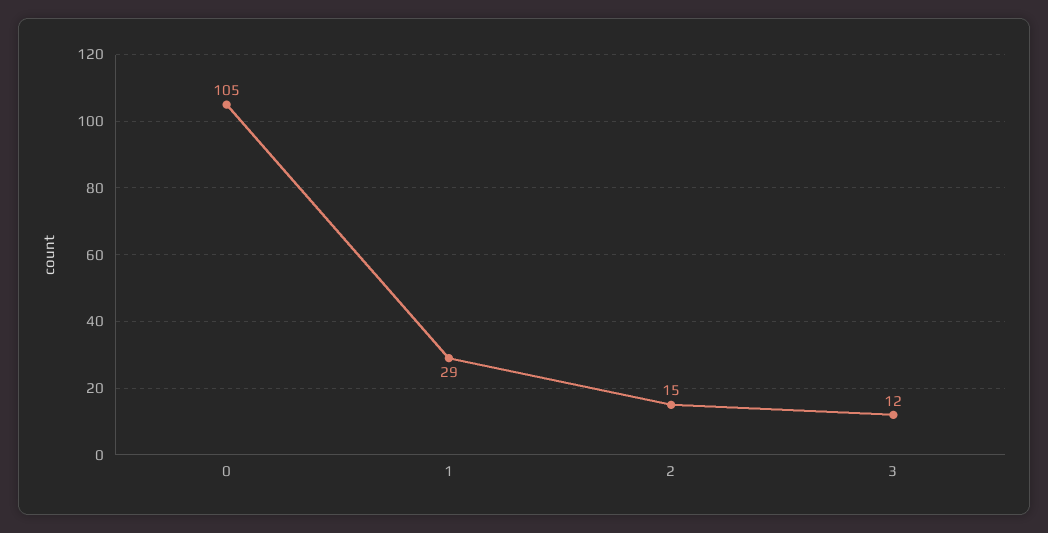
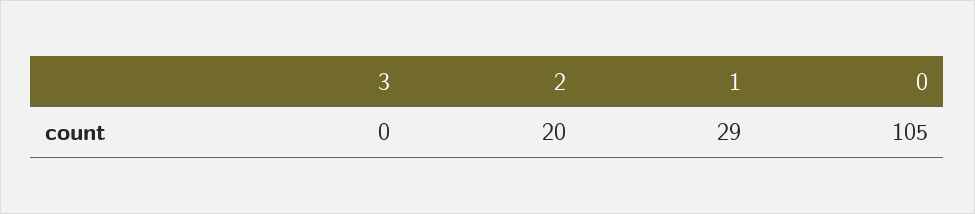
  {
    "0": 105,
    "1": 29,
-   "2": 15,
+   "2": 20,
-   "3": 12
+   "3": 0
  }

